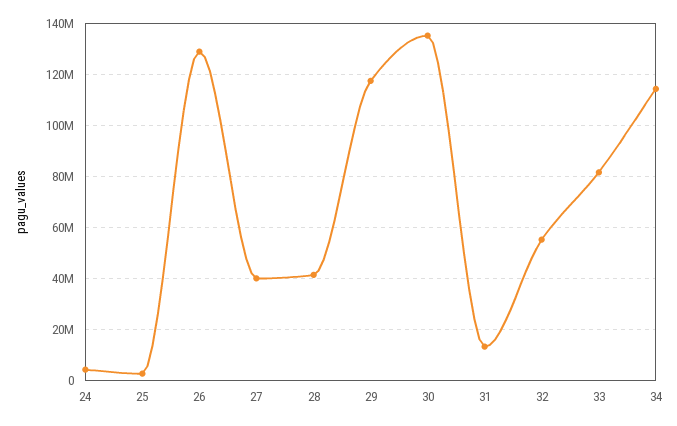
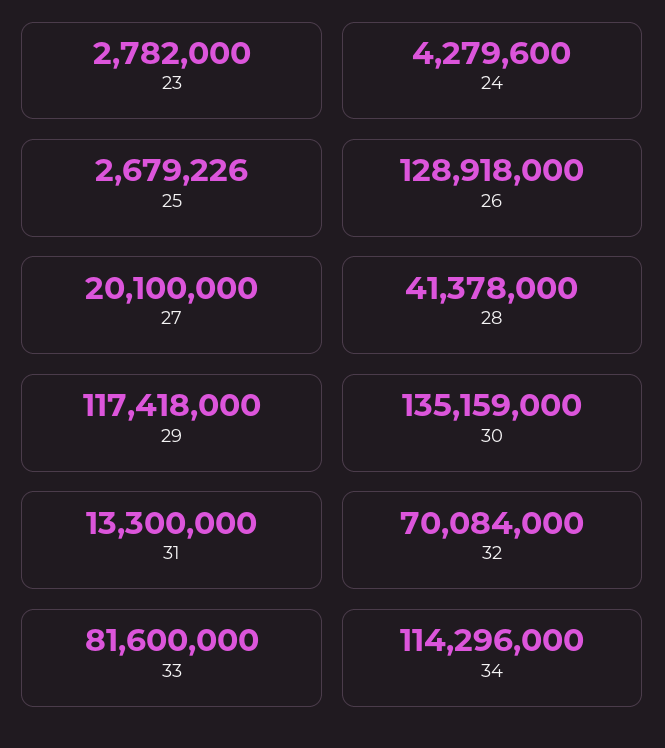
  {
    "24": 4279600,
    "25": 2679226,
    "26": 128918000,
-   "27": 40000000,
+   "27": 20100000,
    "28": 41378000,
    "29": 117418000,
    "30": 135159000,
    "31": 13300000,
-   "32": 55000000,
+   "32": 70084000,
    "33": 81600000,
-   "34": 114296000
+   "34": 114296000,
+   "23": 2782000
  }

